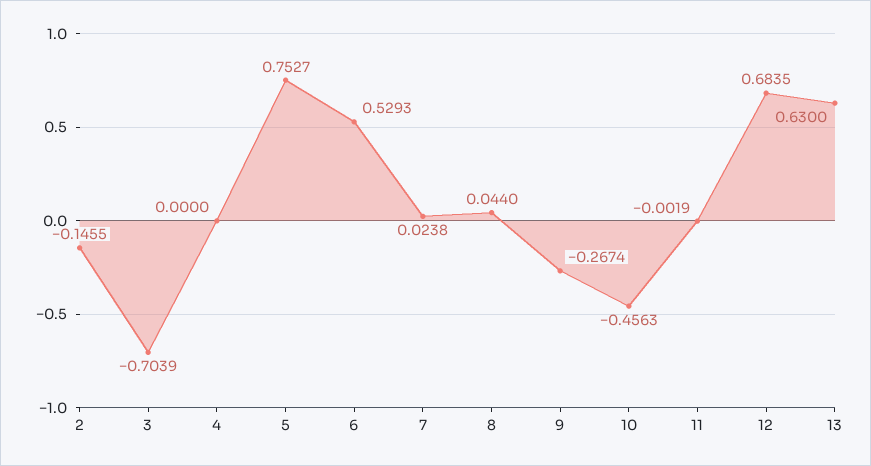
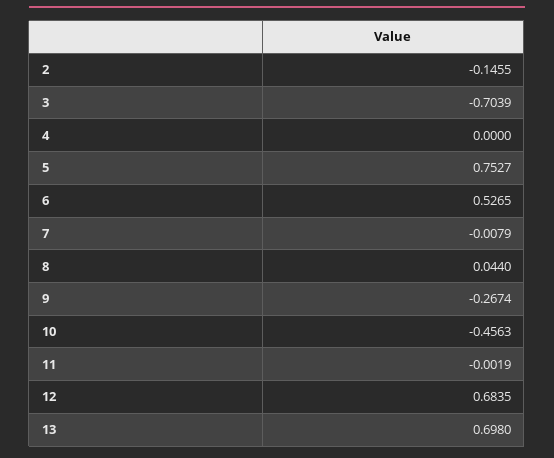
  {
    "2": -0.1455,
    "3": -0.7039,
    "4": 0,
    "5": 0.7527,
-   "6": 0.5293,
+   "6": 0.5265,
-   "7": 0.0238,
+   "7": -0.0079,
    "8": 0.044,
    "9": -0.2674,
    "10": -0.4563,
    "11": -0.0019,
    "12": 0.6835,
-   "13": 0.63
+   "13": 0.698
  }

